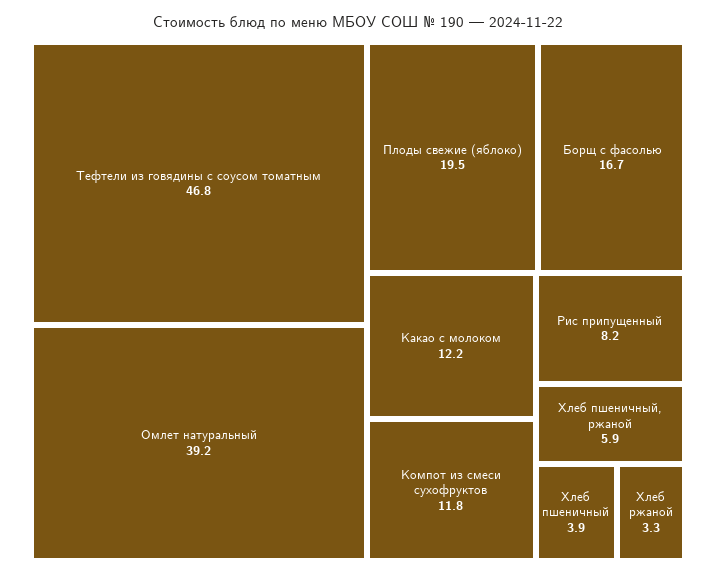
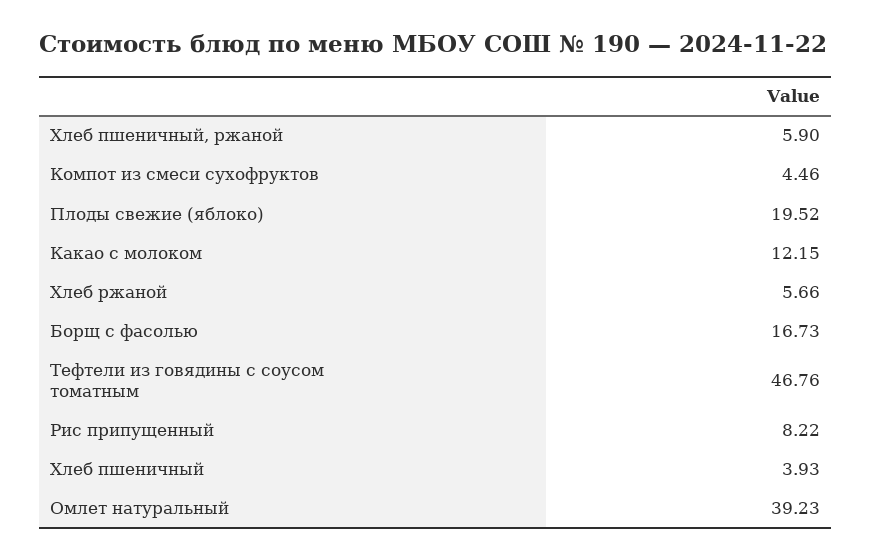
  {
    "Тефтели из говядины с соусом томатным": 46.76,
    "Омлет натуральный": 39.23,
    "Плоды свежие (яблоко)": 19.52,
    "Борщ с фасолью": 16.73,
    "Какао с молоком": 12.15,
-   "Компот из смеси сухофруктов": 11.8,
+   "Компот из смеси сухофруктов": 4.46,
    "Рис припущенный": 8.22,
    "Хлеб пшеничный, ржаной": 5.9,
    "Хлеб пшеничный": 3.93,
-   "Хлеб ржаной": 3.3
+   "Хлеб ржаной": 5.66
  }

